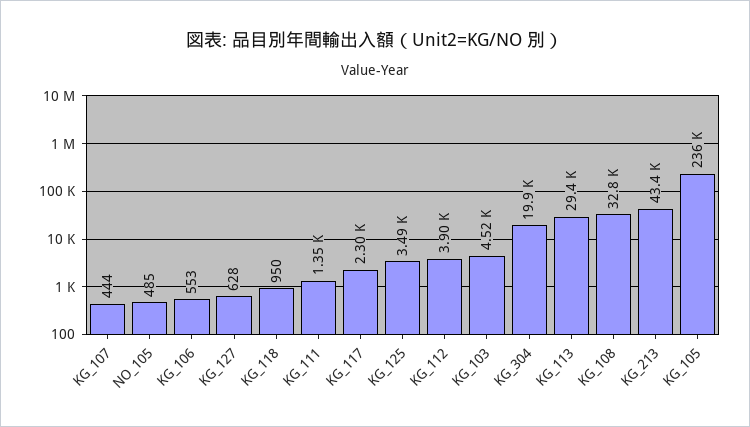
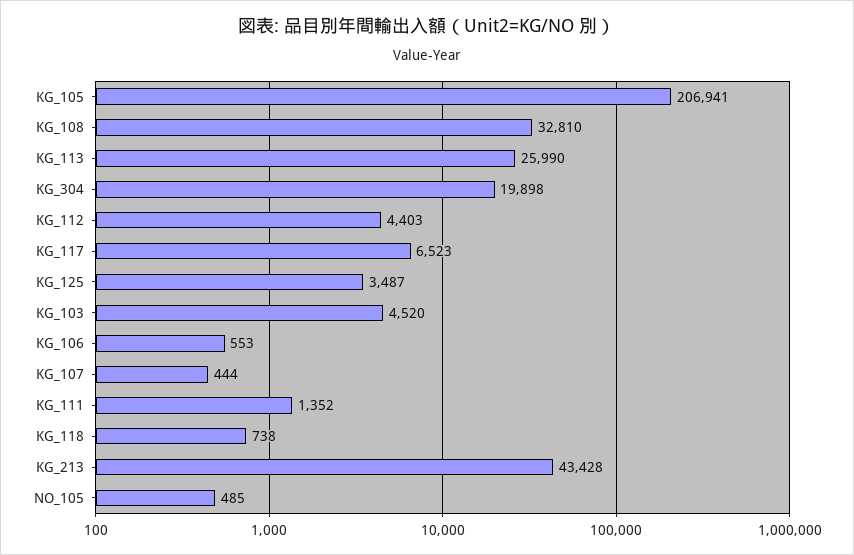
  {
    "KG_107": 444,
    "NO_105": 485,
    "KG_106": 553,
-   "KG_127": 628,
-   "KG_118": 950,
+   "KG_118": 738,
    "KG_111": 1352,
-   "KG_117": 2300,
+   "KG_117": 6523,
    "KG_125": 3487,
-   "KG_112": 3900,
+   "KG_112": 4403,
    "KG_103": 4520,
    "KG_304": 19898,
-   "KG_113": 29400,
+   "KG_113": 25990,
    "KG_108": 32810,
    "KG_213": 43428,
-   "KG_105": 236000
+   "KG_105": 206941
  }

